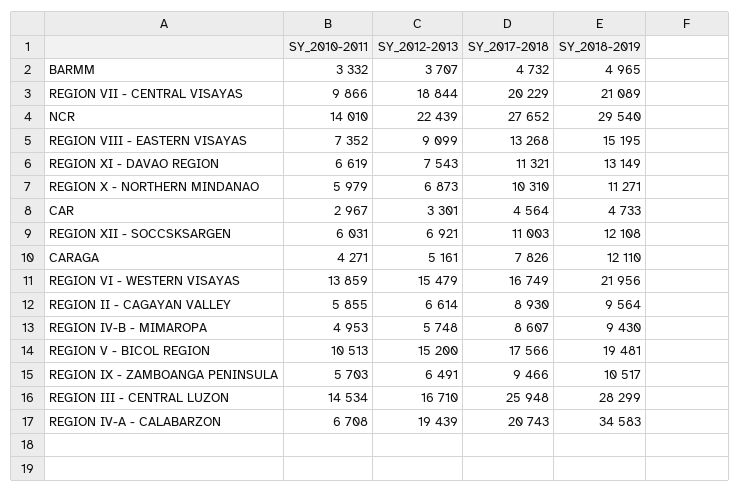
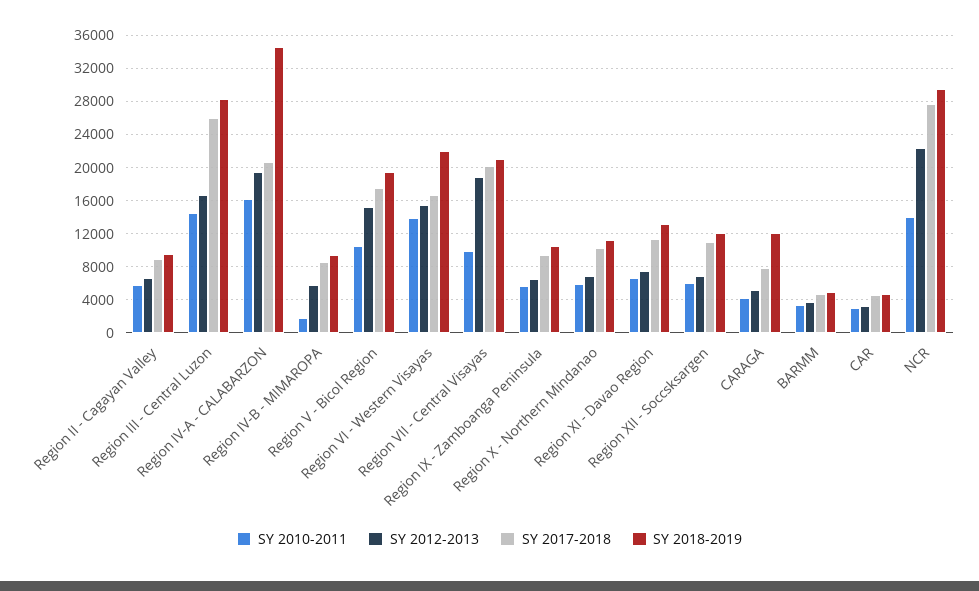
  {
    "SY_2010-2011": {
      "BARMM": 3332,
      "REGION VII - CENTRAL VISAYAS": 9866,
      "NCR": 14010,
-     "REGION VIII - EASTERN VISAYAS": 7352,
      "REGION XI - DAVAO REGION": 6619,
      "REGION X - NORTHERN MINDANAO": 5979,
      "CAR": 2967,
      "REGION XII - SOCCSKSARGEN": 6031,
      "CARAGA": 4271,
      "REGION VI - WESTERN VISAYAS": 13859,
      "REGION II - CAGAYAN VALLEY": 5855,
-     "REGION IV-B - MIMAROPA": 4953,
+     "REGION IV-B - MIMAROPA": 2000,
      "REGION V - BICOL REGION": 10513,
      "REGION IX - ZAMBOANGA PENINSULA": 5703,
      "REGION III - CENTRAL LUZON": 14534,
-     "REGION IV-A - CALABARZON": 6708
+     "REGION IV-A - CALABARZON": 16000
    },
    "SY_2012-2013": {
      "BARMM": 3707,
      "REGION VII - CENTRAL VISAYAS": 18844,
      "NCR": 22439,
-     "REGION VIII - EASTERN VISAYAS": 9099,
      "REGION XI - DAVAO REGION": 7543,
      "REGION X - NORTHERN MINDANAO": 6873,
      "CAR": 3301,
      "REGION XII - SOCCSKSARGEN": 6921,
      "CARAGA": 5161,
      "REGION VI - WESTERN VISAYAS": 15479,
      "REGION II - CAGAYAN VALLEY": 6614,
      "REGION IV-B - MIMAROPA": 5748,
      "REGION V - BICOL REGION": 15200,
      "REGION IX - ZAMBOANGA PENINSULA": 6491,
      "REGION III - CENTRAL LUZON": 16710,
      "REGION IV-A - CALABARZON": 19439
    },
    "SY_2017-2018": {
      "BARMM": 4732,
      "REGION VII - CENTRAL VISAYAS": 20229,
      "NCR": 27652,
-     "REGION VIII - EASTERN VISAYAS": 13268,
      "REGION XI - DAVAO REGION": 11321,
      "REGION X - NORTHERN MINDANAO": 10310,
      "CAR": 4564,
      "REGION XII - SOCCSKSARGEN": 11003,
      "CARAGA": 7826,
      "REGION VI - WESTERN VISAYAS": 16749,
      "REGION II - CAGAYAN VALLEY": 8930,
      "REGION IV-B - MIMAROPA": 8607,
      "REGION V - BICOL REGION": 17566,
      "REGION IX - ZAMBOANGA PENINSULA": 9466,
      "REGION III - CENTRAL LUZON": 25948,
      "REGION IV-A - CALABARZON": 20743
    },
    "SY_2018-2019": {
      "BARMM": 4965,
      "REGION VII - CENTRAL VISAYAS": 21089,
      "NCR": 29540,
-     "REGION VIII - EASTERN VISAYAS": 15195,
      "REGION XI - DAVAO REGION": 13149,
      "REGION X - NORTHERN MINDANAO": 11271,
      "CAR": 4733,
      "REGION XII - SOCCSKSARGEN": 12108,
      "CARAGA": 12110,
      "REGION VI - WESTERN VISAYAS": 21956,
      "REGION II - CAGAYAN VALLEY": 9564,
      "REGION IV-B - MIMAROPA": 9430,
      "REGION V - BICOL REGION": 19481,
      "REGION IX - ZAMBOANGA PENINSULA": 10517,
      "REGION III - CENTRAL LUZON": 28299,
      "REGION IV-A - CALABARZON": 34583
    }
  }

